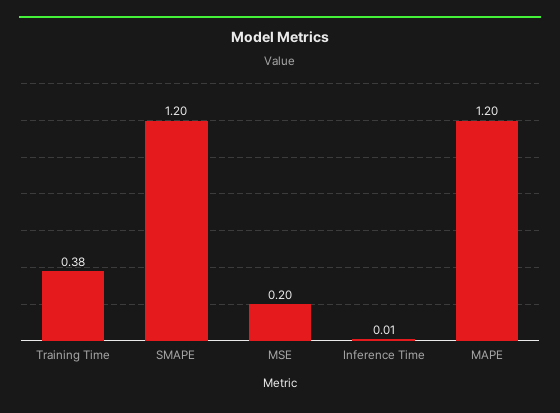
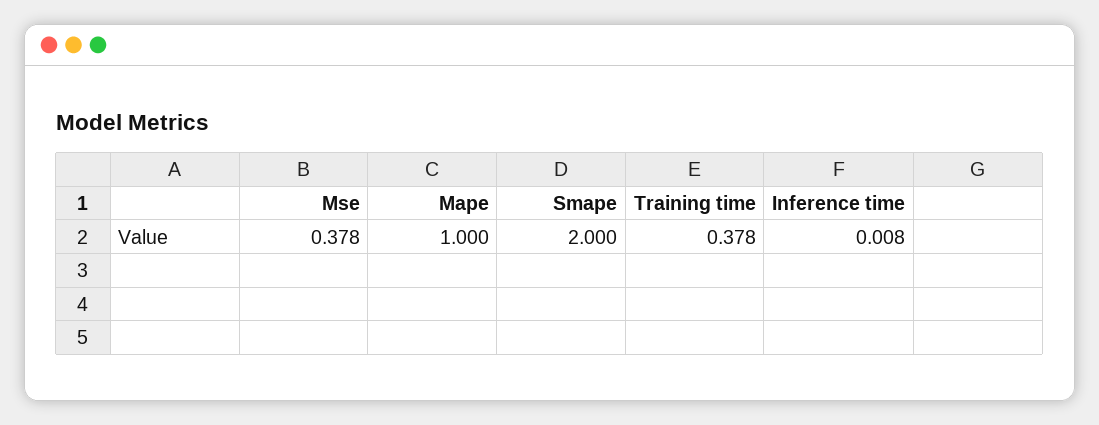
  {
    "Training Time": 0.378,
-   "SMAPE": 1.2,
+   "SMAPE": 2,
-   "MSE": 0.2,
+   "MSE": 0.378,
    "Inference Time": 0.008,
-   "MAPE": 1.2
+   "MAPE": 1
  }

